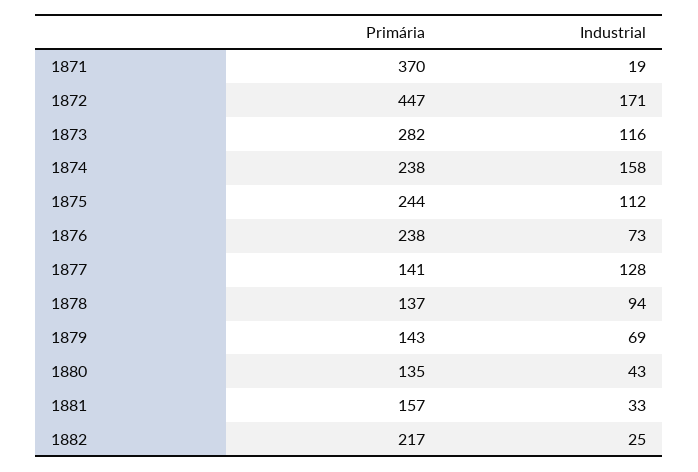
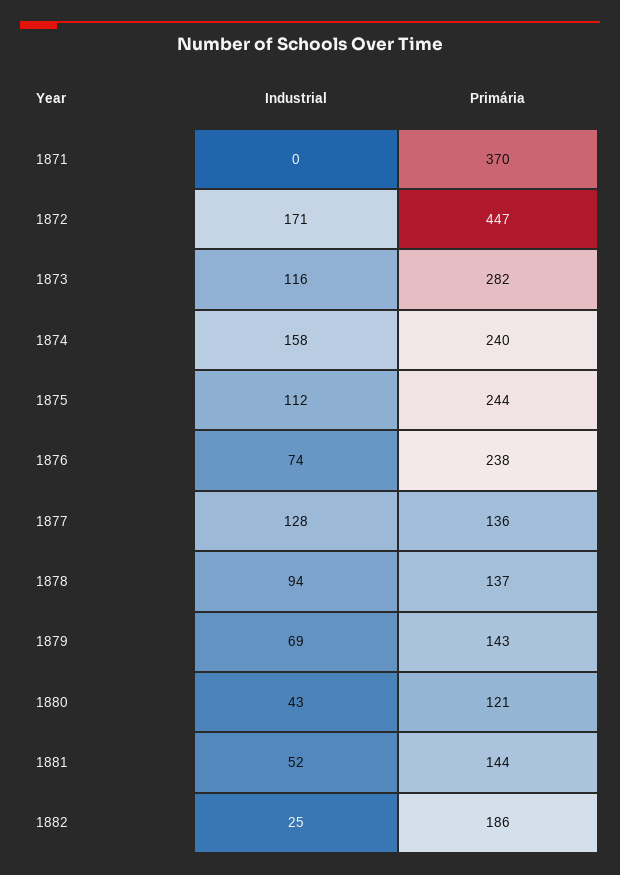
  {
    "Primária": {
      "1871": 370,
      "1872": 447,
      "1873": 282,
-     "1874": 238,
+     "1874": 240,
      "1875": 244,
      "1876": 238,
-     "1877": 141,
+     "1877": 136,
      "1878": 137,
      "1879": 143,
-     "1880": 135,
+     "1880": 121,
-     "1881": 157,
+     "1881": 144,
-     "1882": 217
+     "1882": 186
    },
    "Industrial": {
-     "1871": 19,
+     "1871": 0,
      "1872": 171,
      "1873": 116,
      "1874": 158,
      "1875": 112,
-     "1876": 73,
+     "1876": 74,
      "1877": 128,
      "1878": 94,
      "1879": 69,
      "1880": 43,
-     "1881": 33,
+     "1881": 52,
      "1882": 25
    }
  }

